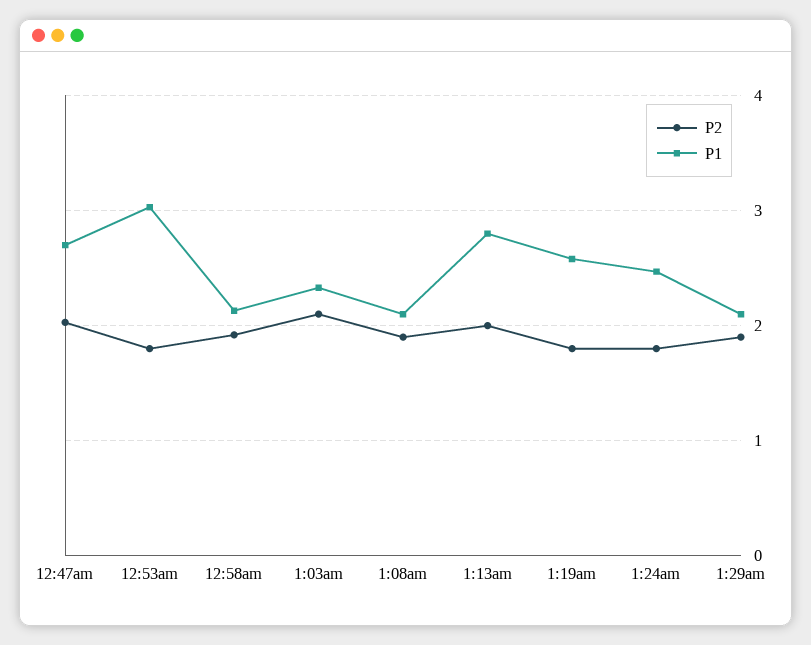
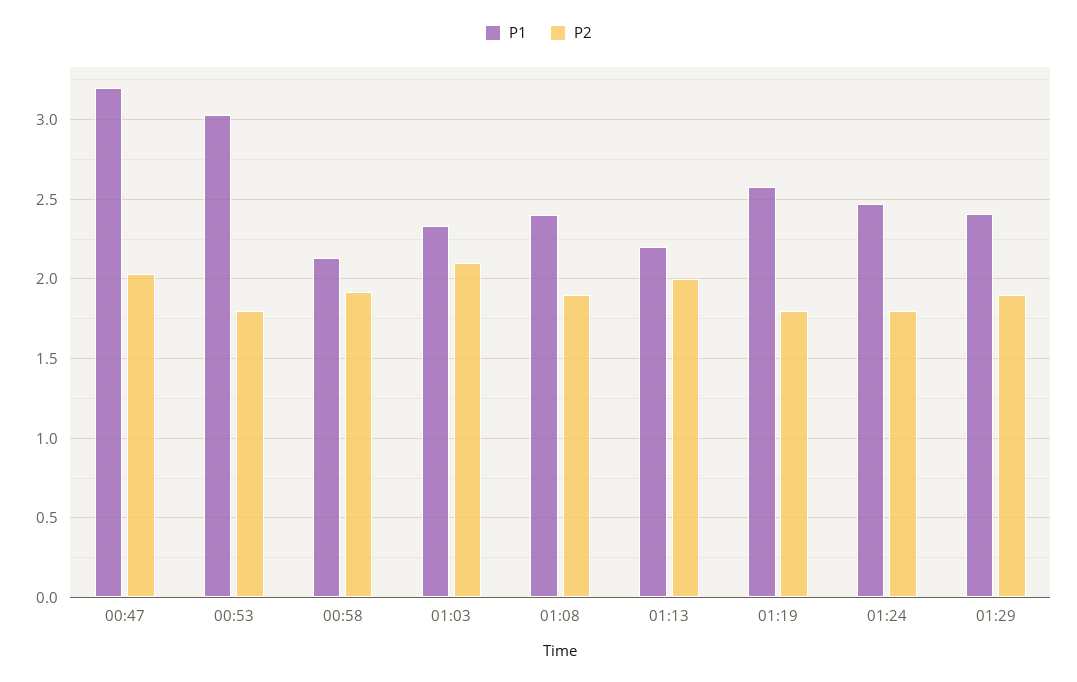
  {
    "P2": {
      "12:47am": 2.05,
      "12:53am": 1.8,
      "12:58am": 1.9,
      "1:03am": 2.1,
      "1:08am": 1.9,
      "1:13am": 2,
      "1:19am": 1.8,
      "1:24am": 1.8,
      "1:29am": 1.9
    },
    "P1": {
-     "12:47am": 2.7,
+     "12:47am": 3.2,
      "12:53am": 3.05,
      "12:58am": 2.15,
      "1:03am": 2.35,
-     "1:08am": 2.1,
+     "1:08am": 2.4,
-     "1:13am": 2.8,
+     "1:13am": 2.2,
      "1:19am": 2.6,
      "1:24am": 2.45,
-     "1:29am": 2.1
+     "1:29am": 2.4
    }
  }

